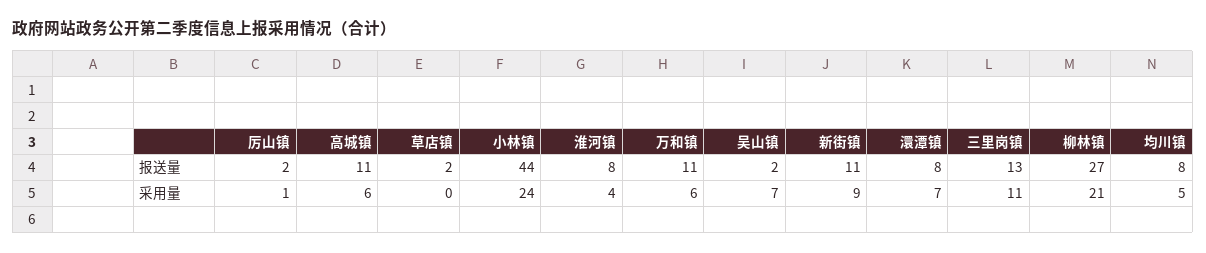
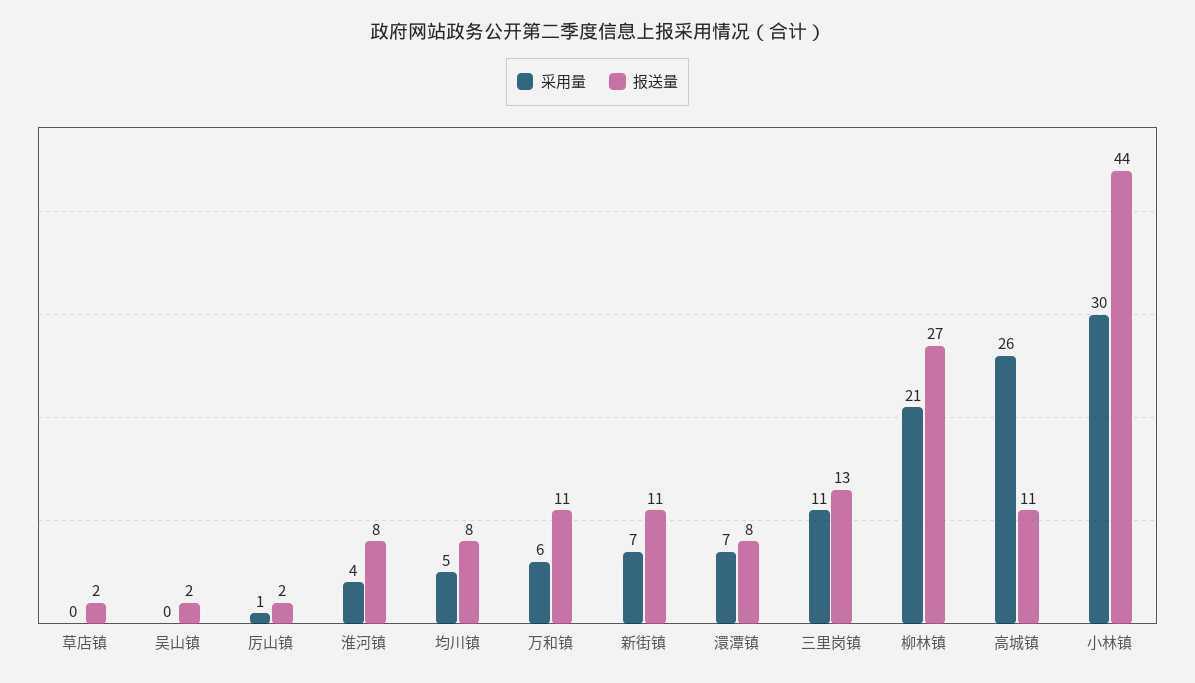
  {
    "报送量": {
      "厉山镇": 2,
      "高城镇": 11,
      "草店镇": 2,
      "小林镇": 44,
      "淮河镇": 8,
      "万和镇": 11,
      "吴山镇": 2,
      "新街镇": 11,
      "澴潭镇": 8,
      "三里岗镇": 13,
      "柳林镇": 27,
      "均川镇": 8
    },
    "采用量": {
      "厉山镇": 1,
-     "高城镇": 6,
+     "高城镇": 26,
      "草店镇": 0,
-     "小林镇": 24,
+     "小林镇": 30,
      "淮河镇": 4,
      "万和镇": 6,
-     "吴山镇": 7,
+     "吴山镇": 0,
-     "新街镇": 9,
+     "新街镇": 7,
      "澴潭镇": 7,
      "三里岗镇": 11,
      "柳林镇": 21,
      "均川镇": 5
    }
  }

